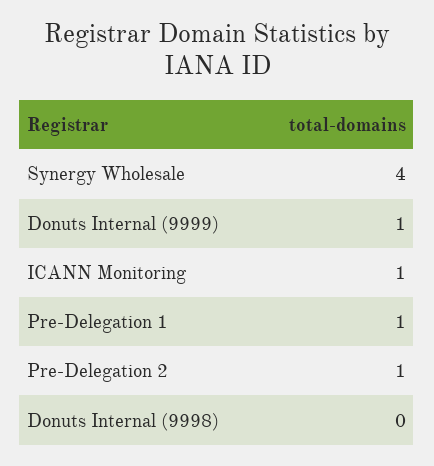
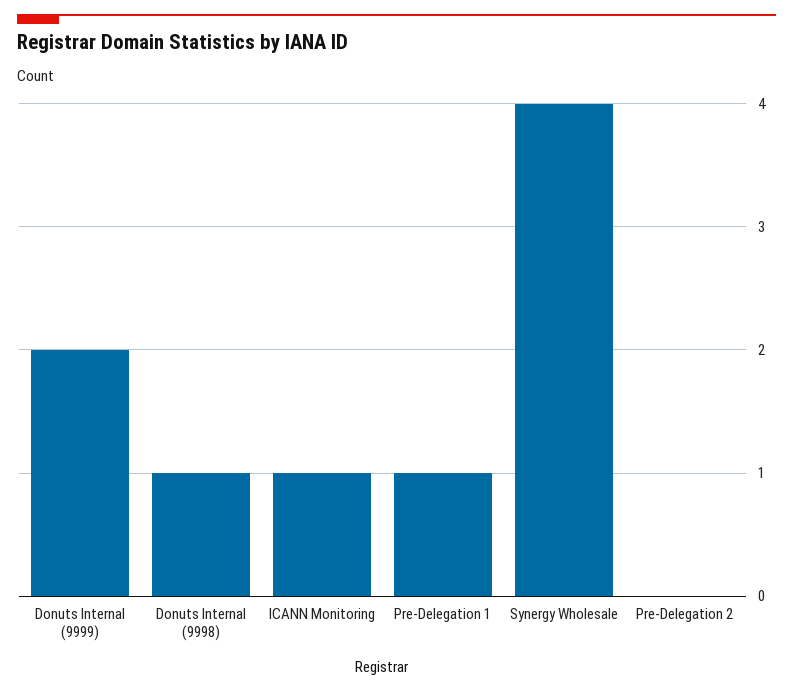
  {
    "Synergy Wholesale": 4,
-   "Donuts Internal (9999)": 1,
+   "Donuts Internal (9999)": 2,
    "ICANN Monitoring": 1,
    "Pre-Delegation 1": 1,
-   "Pre-Delegation 2": 1,
+   "Pre-Delegation 2": 0,
-   "Donuts Internal (9998)": 0
+   "Donuts Internal (9998)": 1
  }

